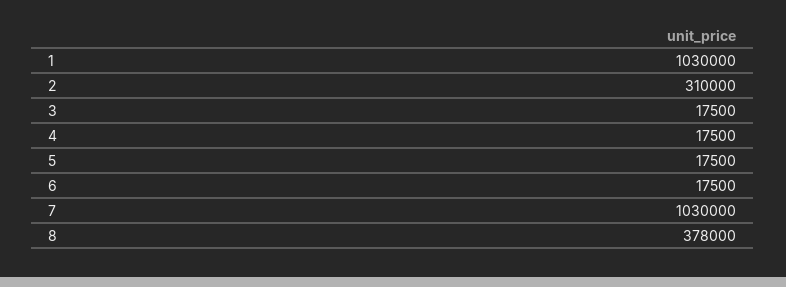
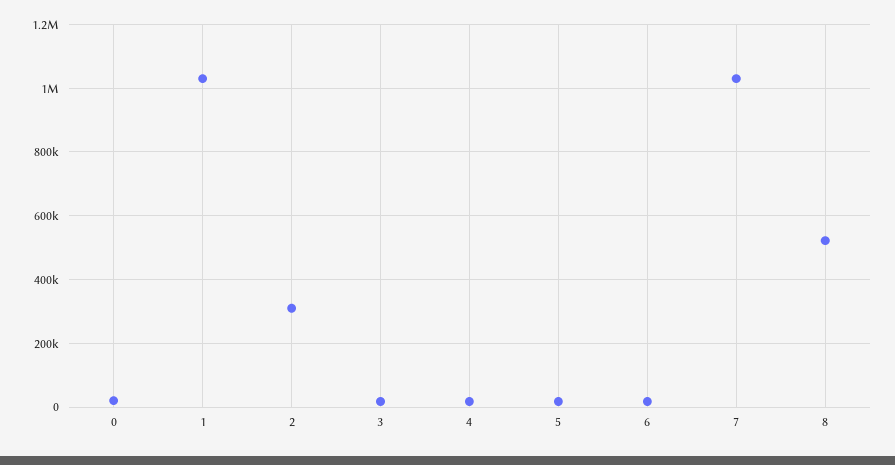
  {
    "1": 1030000,
    "2": 310000,
    "3": 17500,
    "4": 17500,
    "5": 17500,
    "6": 17500,
    "7": 1030000,
-   "8": 378000
+   "8": 520000,
+   "0": 20000
  }

